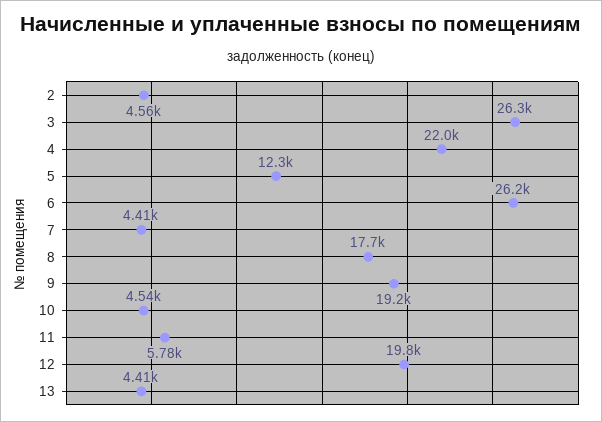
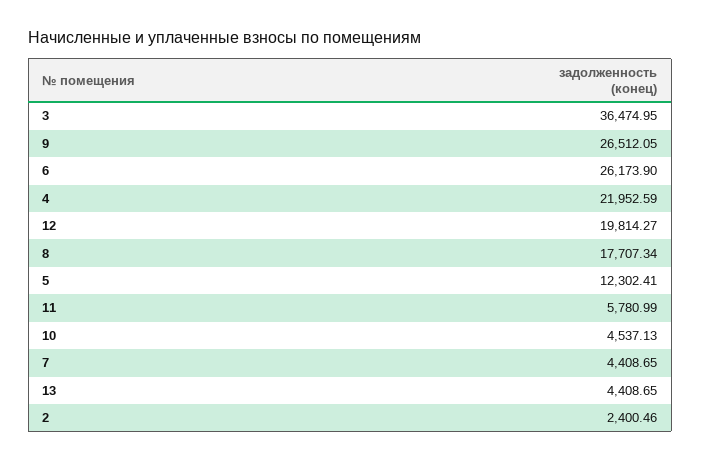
  {
-   "2": 4560,
+   "2": 2400.46,
-   "3": 26300,
+   "3": 36474.95,
    "4": 21952.59,
    "5": 12302.41,
    "6": 26173.9,
    "7": 4408.65,
    "8": 17707.34,
-   "9": 19200,
+   "9": 26512.05,
    "10": 4537.13,
    "11": 5780.99,
    "12": 19814.27,
    "13": 4408.65
  }

